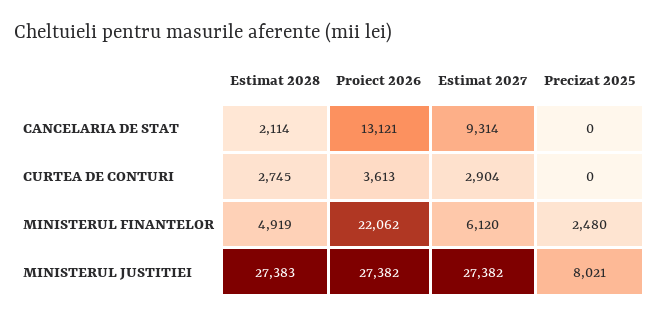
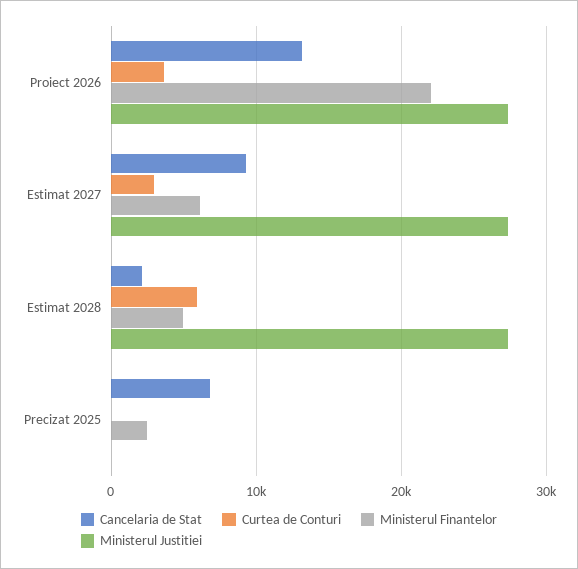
  {
    "CANCELARIA DE STAT": {
      "Estimat 2028": 2114,
      "Proiect 2026": 13121,
      "Estimat 2027": 9314,
-     "Precizat 2025": 0
+     "Precizat 2025": 7000
    },
    "CURTEA DE CONTURI": {
-     "Estimat 2028": 2745,
+     "Estimat 2028": 6000,
      "Proiect 2026": 3613,
      "Estimat 2027": 2904,
      "Precizat 2025": 0
    },
    "MINISTERUL FINANTELOR": {
      "Estimat 2028": 4919,
      "Proiect 2026": 22062,
      "Estimat 2027": 6120,
      "Precizat 2025": 2480
    },
    "MINISTERUL JUSTITIEI": {
      "Estimat 2028": 27383,
      "Proiect 2026": 27382,
      "Estimat 2027": 27382,
-     "Precizat 2025": 8021
+     "Precizat 2025": 0
    }
  }

